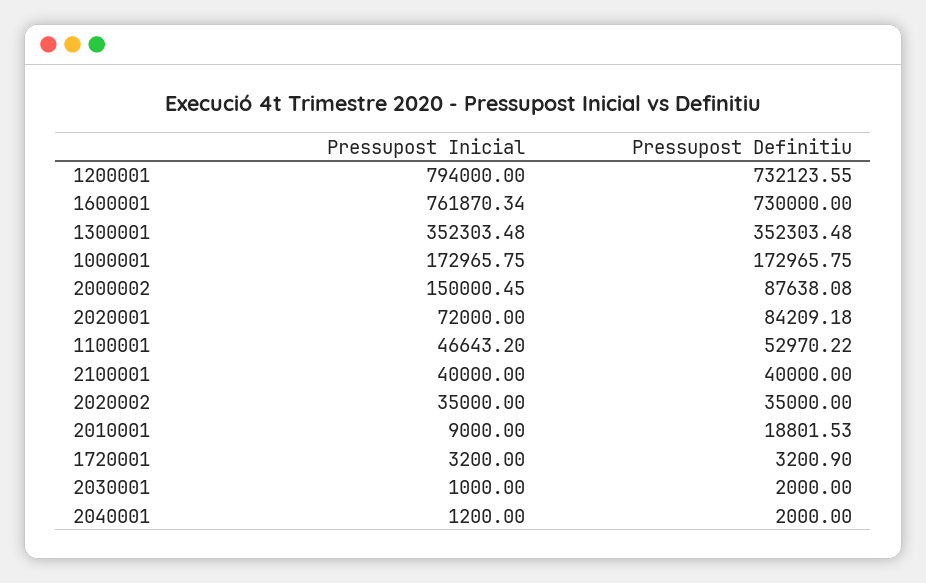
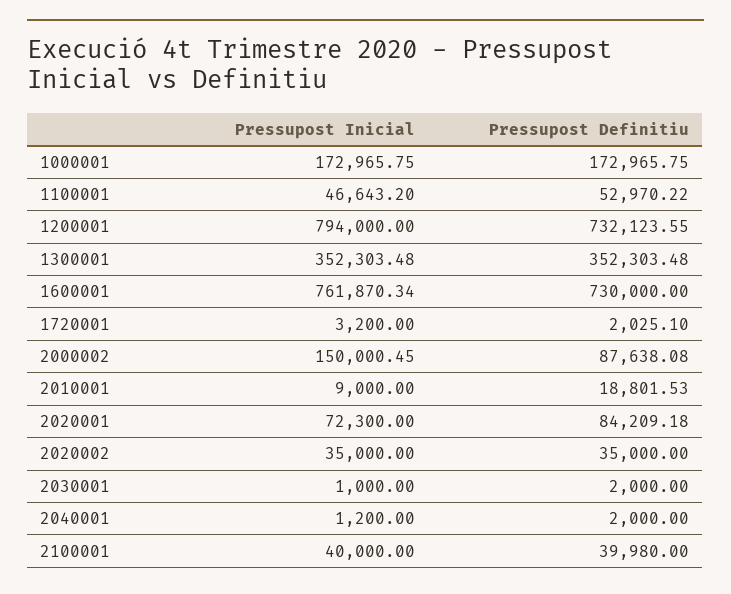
  {
    "Pressupost Inicial": {
      "1200001": 794000,
      "1600001": 761870.34,
      "1300001": 352303.48,
      "1000001": 172965.75,
      "2000002": 150000.45,
-     "2020001": 72000,
+     "2020001": 72300,
      "1100001": 46643.2,
      "2100001": 40000,
      "2020002": 35000,
      "2010001": 9000,
      "1720001": 3200,
      "2030001": 1000,
      "2040001": 1200
    },
    "Pressupost Definitiu": {
      "1200001": 732123.55,
      "1600001": 730000,
      "1300001": 352303.48,
      "1000001": 172965.75,
      "2000002": 87638.08,
      "2020001": 84209.18,
      "1100001": 52970.22,
-     "2100001": 40000,
+     "2100001": 39980,
      "2020002": 35000,
      "2010001": 18801.53,
-     "1720001": 3200.9,
+     "1720001": 2025.1,
      "2030001": 2000,
      "2040001": 2000
    }
  }

